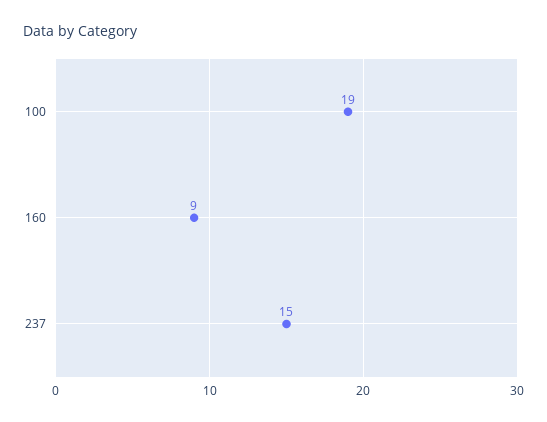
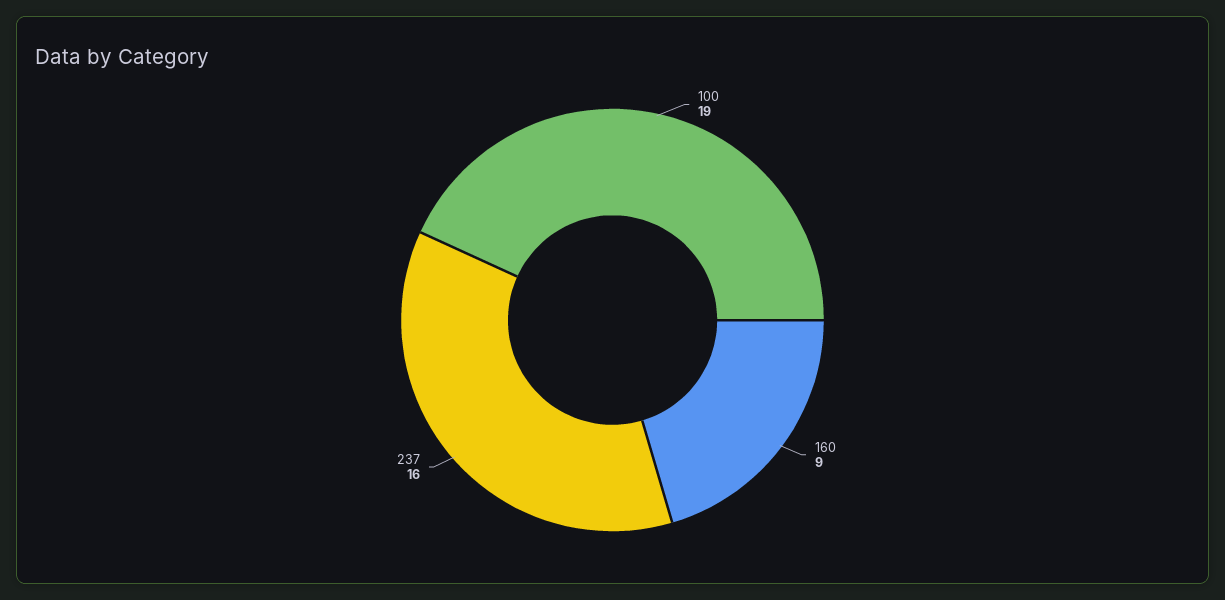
  {
    "100": 19,
    "160": 9,
-   "237": 15
+   "237": 16
  }

